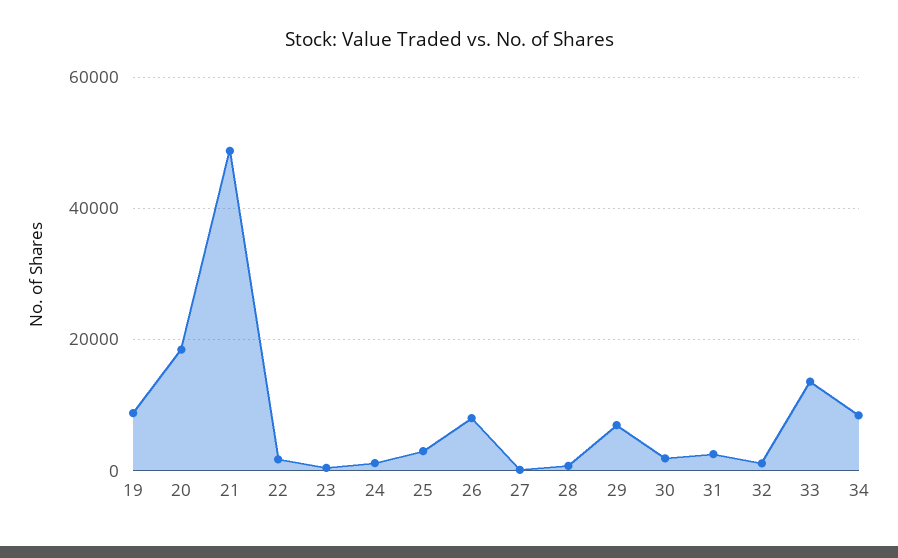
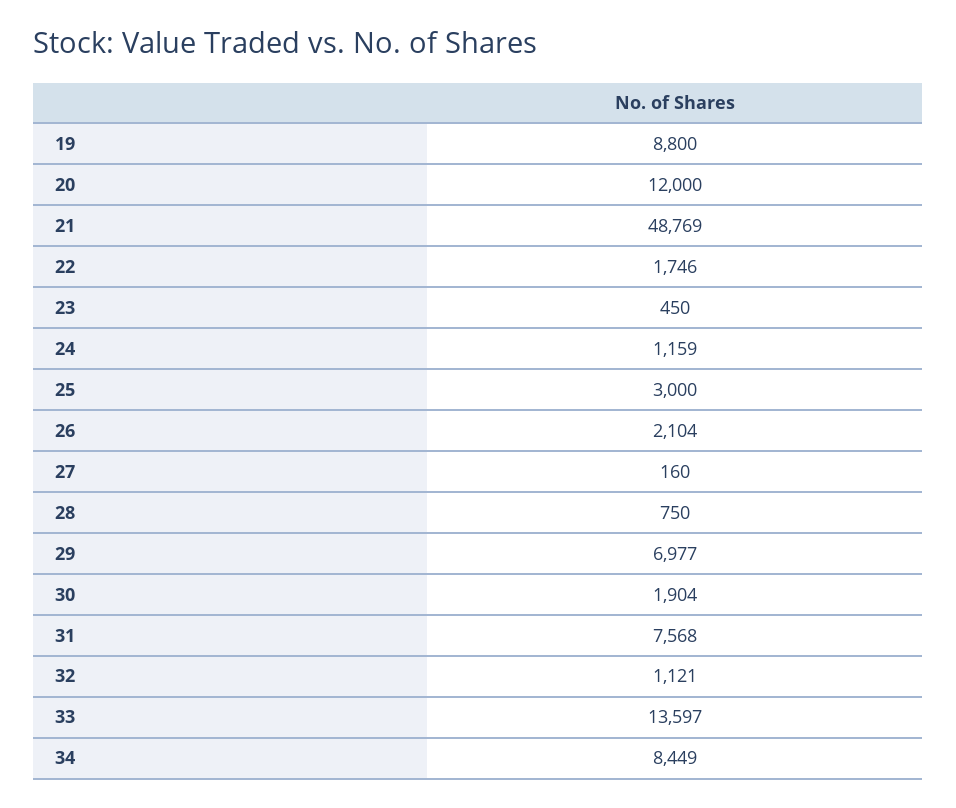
  {
    "19": 8800,
-   "20": 18000,
+   "20": 12000,
    "21": 48769,
    "22": 1746,
    "23": 450,
    "24": 1159,
    "25": 3000,
-   "26": 8000,
+   "26": 2104,
    "27": 160,
    "28": 750,
    "29": 6977,
    "30": 1904,
-   "31": 2000,
+   "31": 7568,
    "32": 1121,
    "33": 13597,
    "34": 8449
  }

